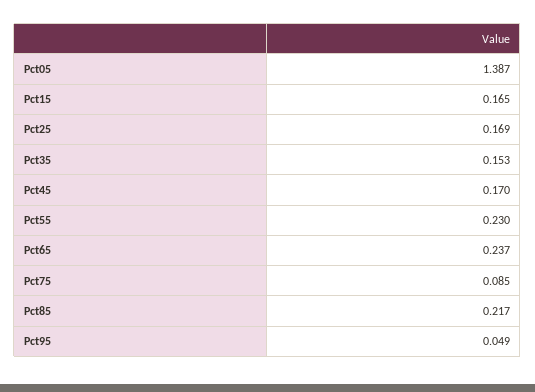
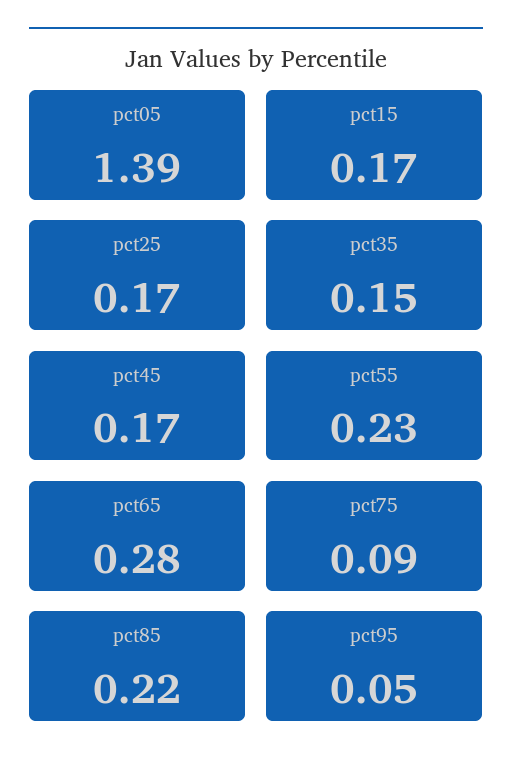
  {
    "Pct05": 1.387,
    "Pct15": 0.165,
    "Pct25": 0.169,
    "Pct35": 0.153,
    "Pct45": 0.17,
    "Pct55": 0.23,
-   "Pct65": 0.237,
+   "Pct65": 0.28,
    "Pct75": 0.085,
    "Pct85": 0.217,
    "Pct95": 0.049
  }

